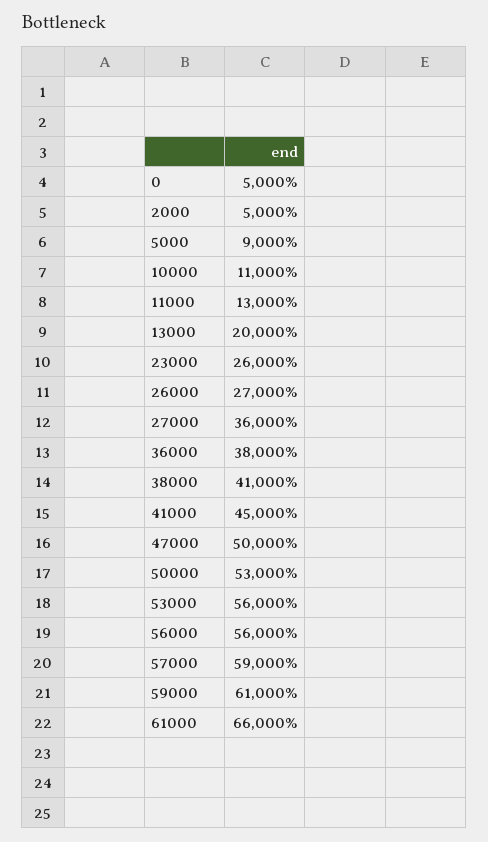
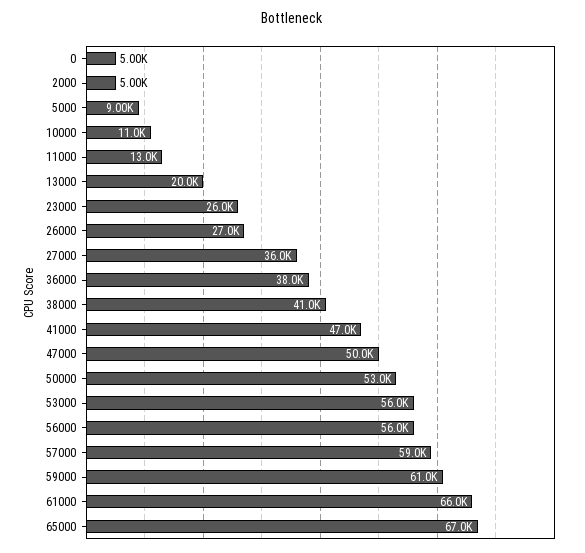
  {
    "0": 5000,
    "2000": 5000,
    "5000": 9000,
    "10000": 11000,
    "11000": 13000,
    "13000": 20000,
    "23000": 26000,
    "26000": 27000,
    "27000": 36000,
    "36000": 38000,
    "38000": 41000,
-   "41000": 45000,
+   "41000": 47000,
    "47000": 50000,
    "50000": 53000,
    "53000": 56000,
    "56000": 56000,
    "57000": 59000,
    "59000": 61000,
-   "61000": 66000
+   "61000": 66000,
+   "65000": 67000
  }

